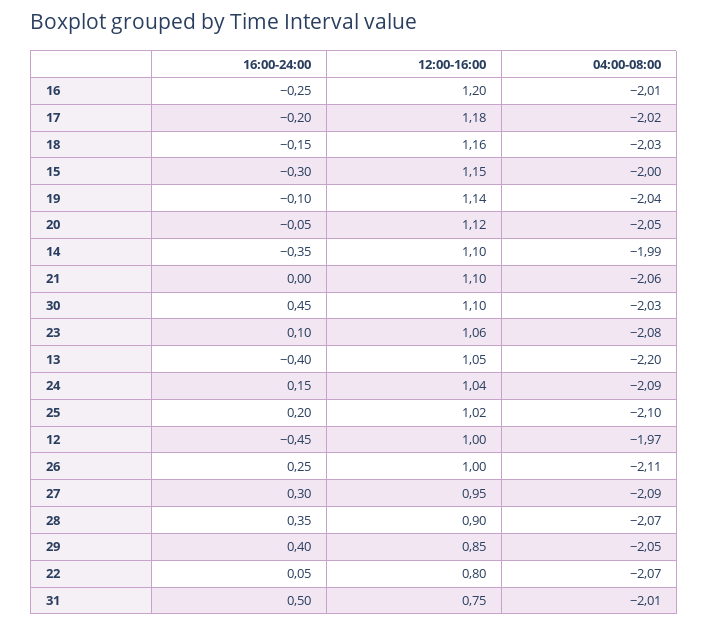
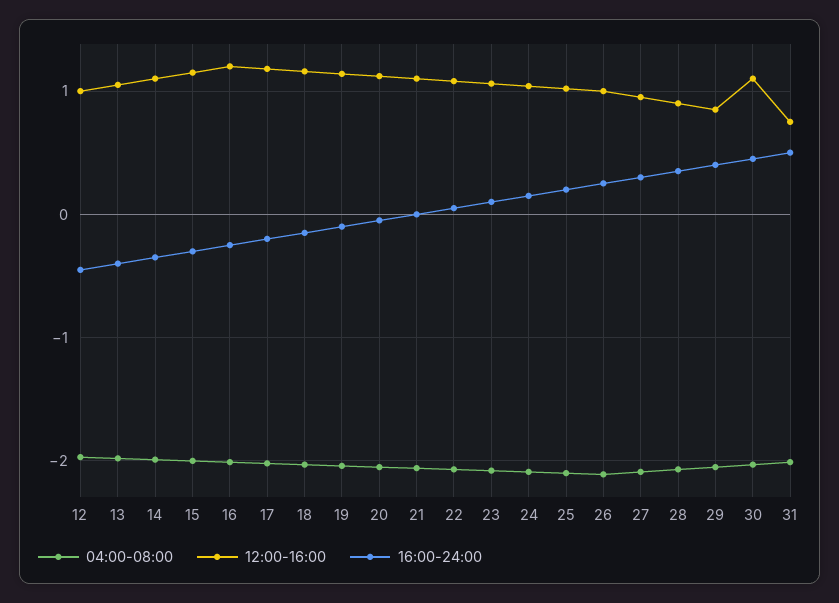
  {
    "16:00-24:00": {
      "16": -0.25,
      "17": -0.2,
      "18": -0.15,
      "15": -0.3,
      "19": -0.1,
      "20": -0.05,
      "14": -0.35,
      "21": 0,
      "30": 0.45,
      "23": 0.1,
      "13": -0.4,
      "24": 0.15,
      "25": 0.2,
      "12": -0.45,
      "26": 0.25,
      "27": 0.3,
      "28": 0.35,
      "29": 0.4,
      "22": 0.05,
      "31": 0.5
    },
    "12:00-16:00": {
      "16": 1.2,
      "17": 1.18,
      "18": 1.16,
      "15": 1.15,
      "19": 1.14,
      "20": 1.12,
      "14": 1.1,
      "21": 1.1,
      "30": 1.1,
      "23": 1.06,
      "13": 1.05,
      "24": 1.04,
      "25": 1.02,
      "12": 1,
      "26": 1,
      "27": 0.95,
      "28": 0.9,
      "29": 0.85,
-     "22": 0.8,
+     "22": 1.1,
      "31": 0.75
    },
    "04:00-08:00": {
      "16": -2.01,
      "17": -2.02,
      "18": -2.03,
      "15": -2,
      "19": -2.04,
      "20": -2.05,
      "14": -1.99,
      "21": -2.06,
      "30": -2.03,
      "23": -2.08,
-     "13": -2.2,
+     "13": -2,
      "24": -2.09,
      "25": -2.1,
      "12": -1.97,
      "26": -2.11,
      "27": -2.09,
      "28": -2.07,
      "29": -2.05,
      "22": -2.07,
      "31": -2.01
    }
  }

